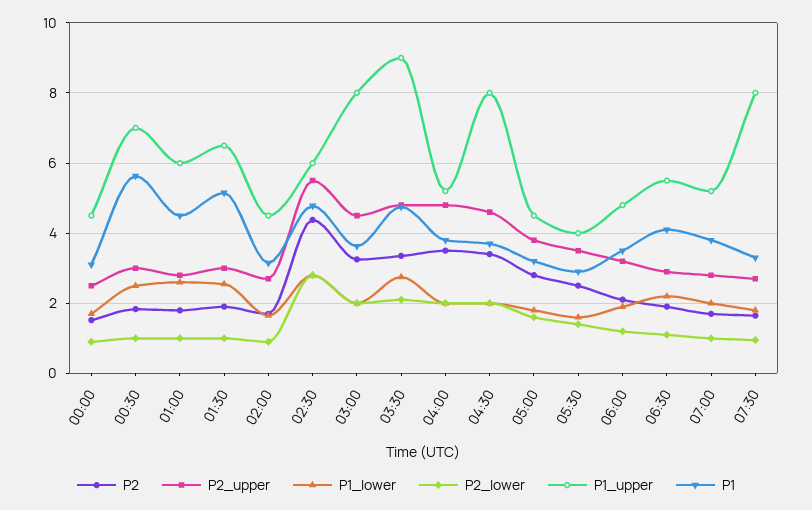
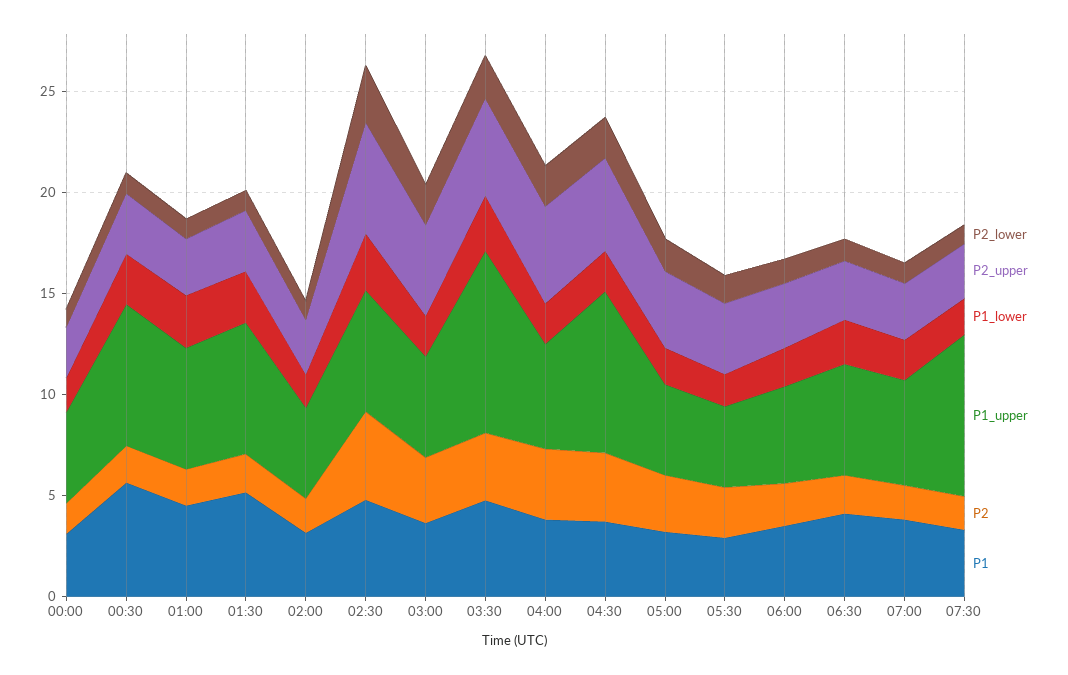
  {
    "P2": {
      "00:00": 1.6,
      "00:30": 1.8,
      "01:00": 1.8,
      "01:30": 2,
      "02:00": 1.8,
      "02:30": 4.4,
      "03:00": 3.2,
      "03:30": 3.4,
      "04:00": 3.6,
      "04:30": 3.4,
      "05:00": 2.8,
      "05:30": 2.6,
      "06:00": 2.2,
      "06:30": 2,
      "07:00": 1.8,
      "07:30": 1.6
    },
    "P2_upper": {
      "00:00": 2.6,
      "00:30": 3,
      "01:00": 2.8,
      "01:30": 3,
      "02:00": 2.8,
      "02:30": 5.6,
      "03:00": 4.6,
      "03:30": 4.8,
      "04:00": 4.8,
      "04:30": 4.6,
      "05:00": 3.8,
      "05:30": 3.6,
      "06:00": 3.2,
      "06:30": 3,
      "07:00": 2.8,
      "07:30": 2.8
    },
    "P1_lower": {
      "00:00": 1.8,
      "00:30": 2.6,
      "01:00": 2.6,
      "01:30": 2.6,
      "02:00": 1.6,
      "02:30": 2.8,
      "03:00": 2,
      "03:30": 2.8,
      "04:00": 2,
      "04:30": 2,
      "05:00": 1.8,
      "05:30": 1.6,
      "06:00": 2,
      "06:30": 2.2,
      "07:00": 2,
      "07:30": 1.8
    },
    "P2_lower": {
      "00:00": 1,
      "00:30": 1,
      "01:00": 1,
      "01:30": 1,
      "02:00": 1,
      "02:30": 2.8,
      "03:00": 2,
      "03:30": 2.2,
      "04:00": 2,
      "04:30": 2,
      "05:00": 1.6,
      "05:30": 1.4,
      "06:00": 1.2,
      "06:30": 1.2,
      "07:00": 1,
      "07:30": 1
    },
    "P1_upper": {
      "00:00": 4.6,
      "00:30": 7,
      "01:00": 6,
      "01:30": 6.6,
      "02:00": 4.6,
      "02:30": 6,
-     "03:00": 8,
+     "03:00": 5,
      "03:30": 9,
      "04:00": 5.2,
      "04:30": 8,
      "05:00": 4.6,
      "05:30": 4,
      "06:00": 4.8,
      "06:30": 5.6,
      "07:00": 5.2,
      "07:30": 8
    },
    "P1": {
      "00:00": 3.2,
      "00:30": 5.6,
      "01:00": 4.6,
      "01:30": 5.2,
      "02:00": 3.2,
      "02:30": 4.8,
      "03:00": 3.6,
      "03:30": 4.8,
      "04:00": 3.8,
      "04:30": 3.8,
      "05:00": 3.2,
      "05:30": 3,
      "06:00": 3.6,
      "06:30": 4.2,
      "07:00": 3.8,
      "07:30": 3.4
    }
  }

